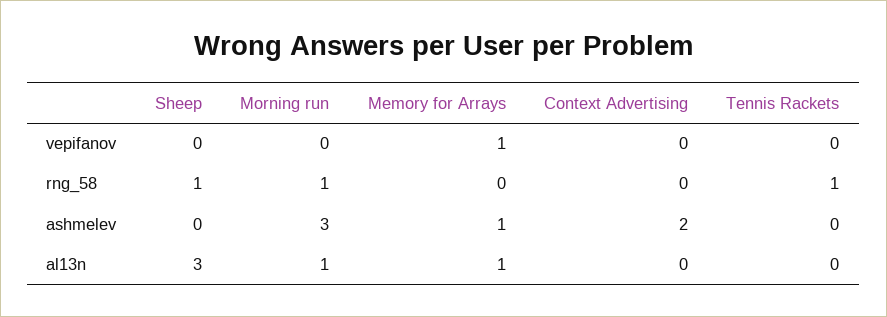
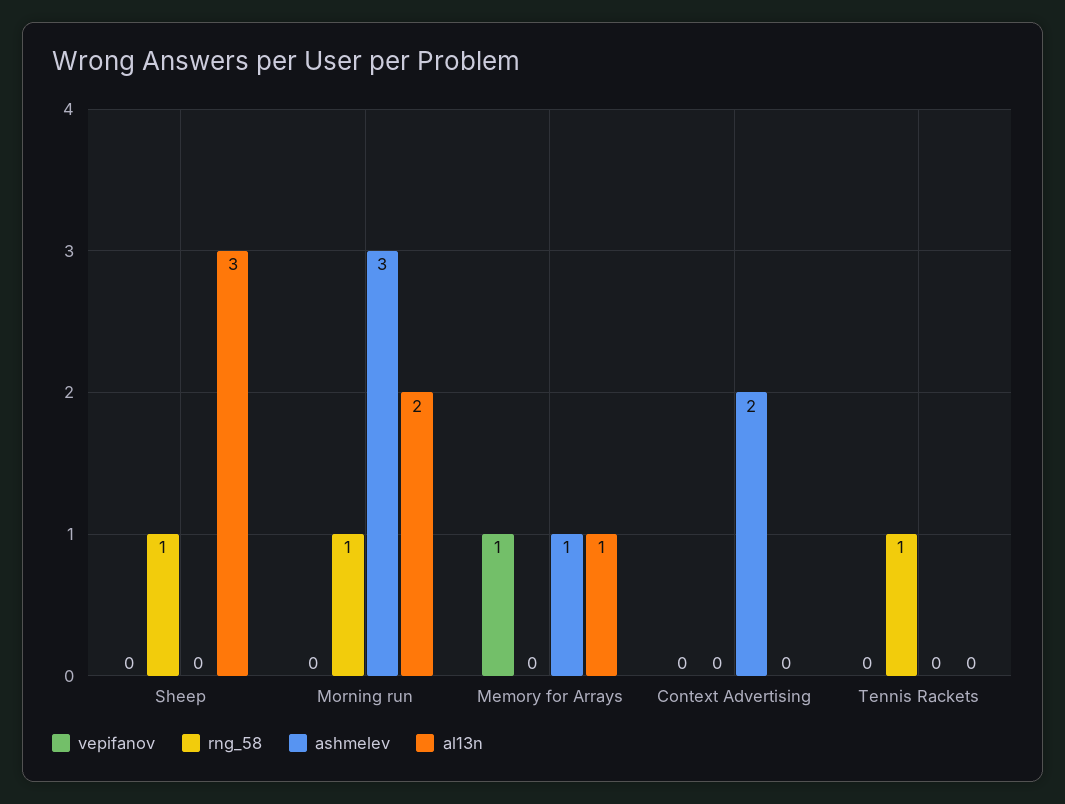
  {
    "vepifanov": {
      "Sheep": 0,
      "Morning run": 0,
      "Memory for Arrays": 1,
      "Context Advertising": 0,
      "Tennis Rackets": 0
    },
    "rng_58": {
      "Sheep": 1,
      "Morning run": 1,
      "Memory for Arrays": 0,
      "Context Advertising": 0,
      "Tennis Rackets": 1
    },
    "ashmelev": {
      "Sheep": 0,
      "Morning run": 3,
      "Memory for Arrays": 1,
      "Context Advertising": 2,
      "Tennis Rackets": 0
    },
    "al13n": {
      "Sheep": 3,
-     "Morning run": 1,
+     "Morning run": 2,
      "Memory for Arrays": 1,
      "Context Advertising": 0,
      "Tennis Rackets": 0
    }
  }

